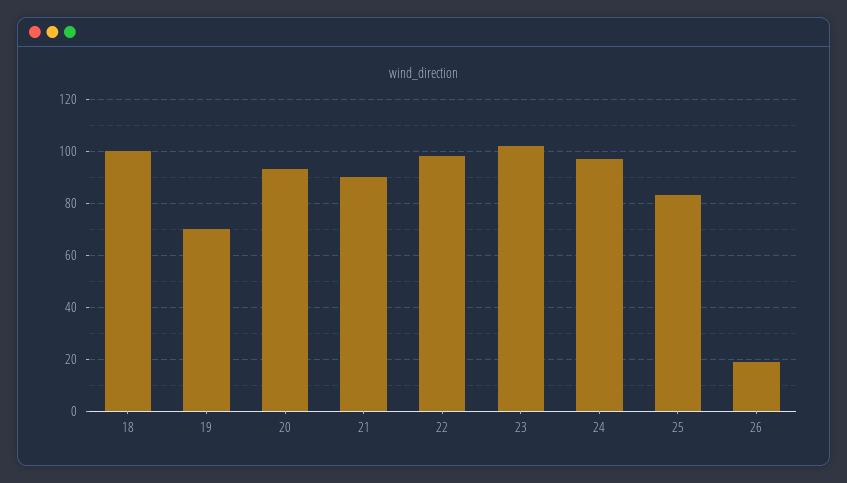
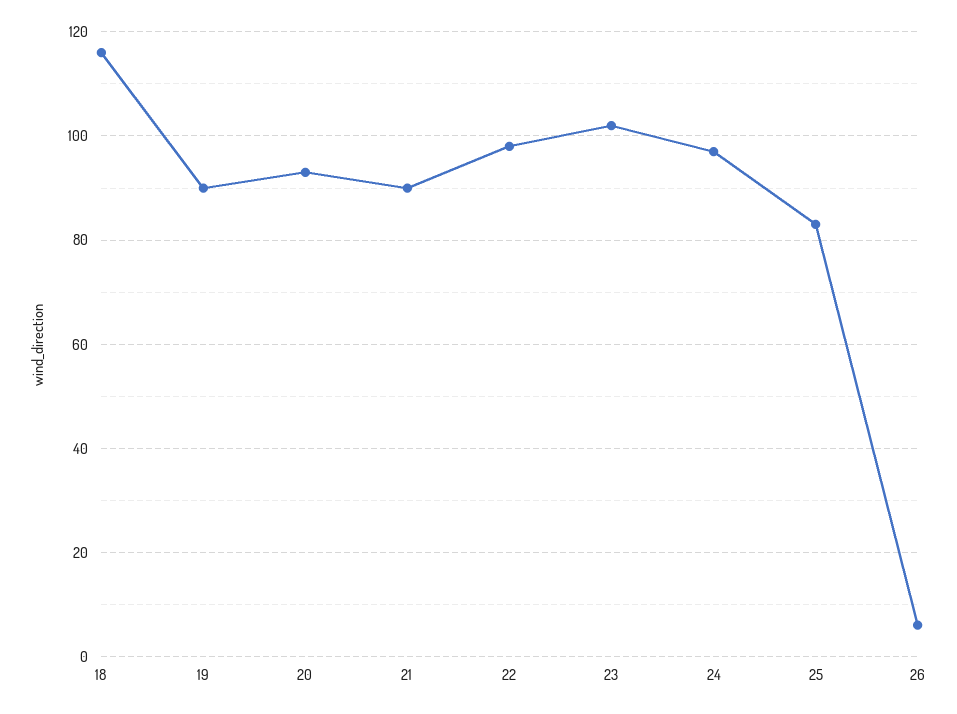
  {
-   "18": 100,
+   "18": 115,
-   "19": 70,
+   "19": 90,
    "20": 95,
    "21": 90,
    "22": 100,
    "23": 100,
    "24": 95,
    "25": 85,
-   "26": 20
+   "26": 5
  }

